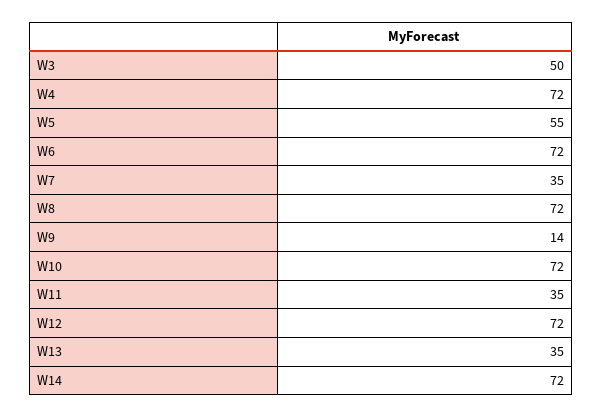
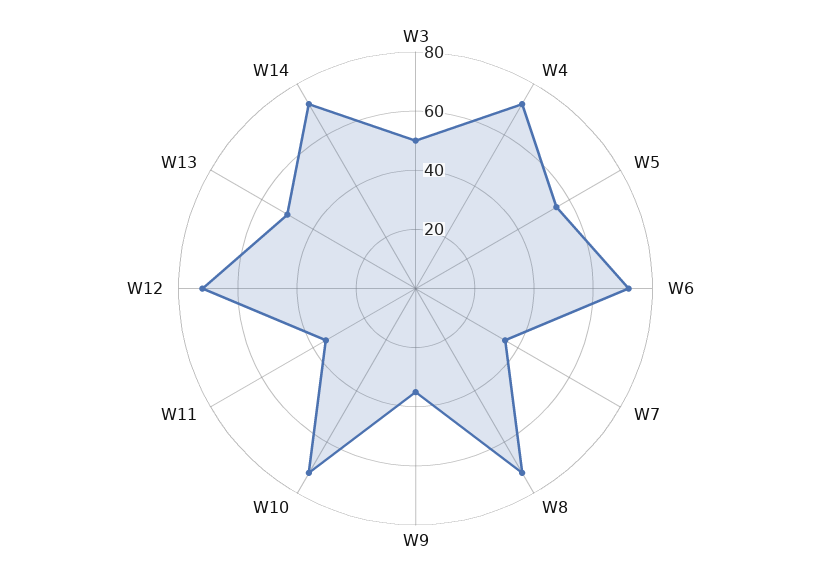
  {
    "W3": 50,
    "W4": 72,
    "W5": 55,
    "W6": 72,
    "W7": 35,
    "W8": 72,
-   "W9": 14,
+   "W9": 35,
    "W10": 72,
    "W11": 35,
    "W12": 72,
-   "W13": 35,
+   "W13": 50,
    "W14": 72
  }

